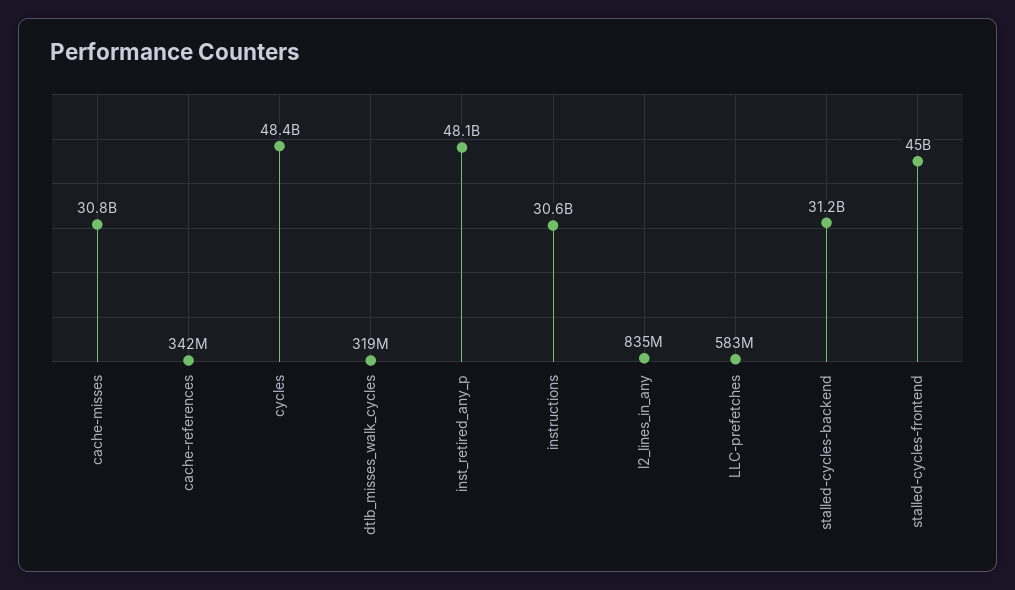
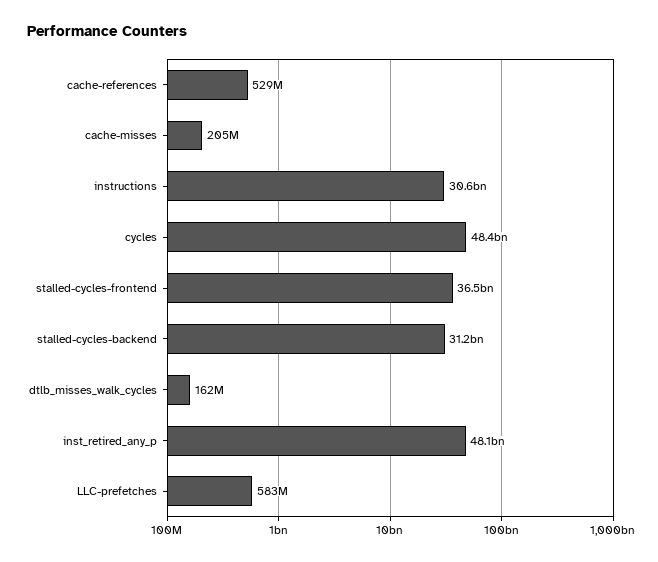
  {
-   "cache-misses": 30800000000,
+   "cache-misses": 205000000,
-   "cache-references": 342000000,
+   "cache-references": 529000000,
    "cycles": 48400000000,
-   "dtlb_misses_walk_cycles": 319000000,
+   "dtlb_misses_walk_cycles": 162000000,
    "inst_retired_any_p": 48100000000,
    "instructions": 30600000000,
-   "l2_lines_in_any": 835000000,
    "LLC-prefetches": 583000000,
    "stalled-cycles-backend": 31200000000,
-   "stalled-cycles-frontend": 45000000000
+   "stalled-cycles-frontend": 36500000000
  }

